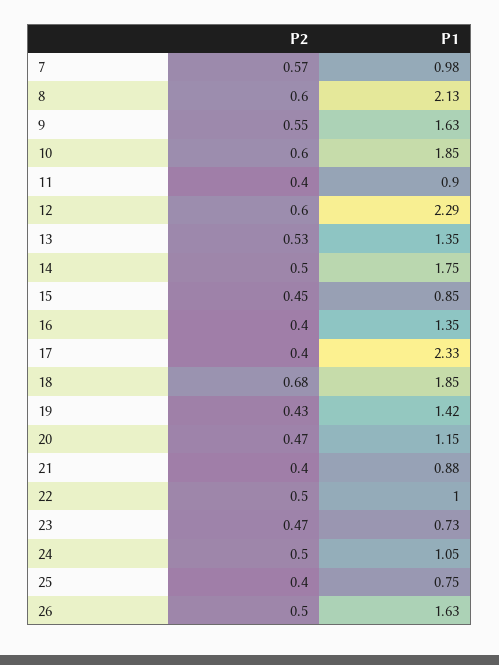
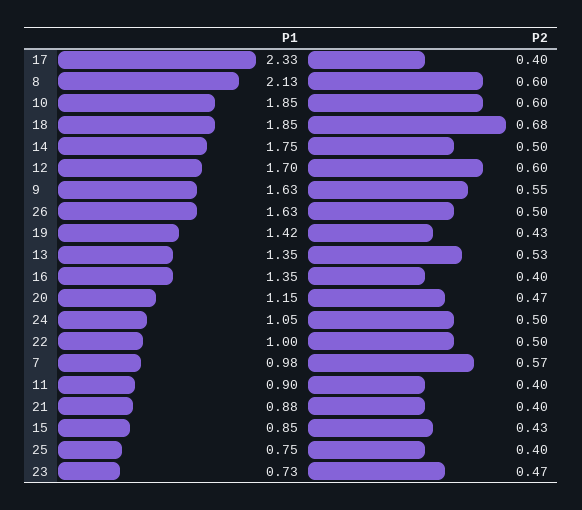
  {
    "P2": {
      "7": 0.57,
      "8": 0.6,
      "9": 0.55,
      "10": 0.6,
      "11": 0.4,
      "12": 0.6,
      "13": 0.53,
      "14": 0.5,
-     "15": 0.45,
+     "15": 0.43,
      "16": 0.4,
      "17": 0.4,
      "18": 0.68,
      "19": 0.43,
      "20": 0.47,
      "21": 0.4,
      "22": 0.5,
      "23": 0.47,
      "24": 0.5,
      "25": 0.4,
      "26": 0.5
    },
    "P1": {
      "7": 0.98,
      "8": 2.13,
      "9": 1.63,
      "10": 1.85,
      "11": 0.9,
-     "12": 2.29,
+     "12": 1.7,
      "13": 1.35,
      "14": 1.75,
      "15": 0.85,
      "16": 1.35,
      "17": 2.33,
      "18": 1.85,
      "19": 1.42,
      "20": 1.15,
      "21": 0.88,
      "22": 1,
      "23": 0.73,
      "24": 1.05,
      "25": 0.75,
      "26": 1.63
    }
  }

